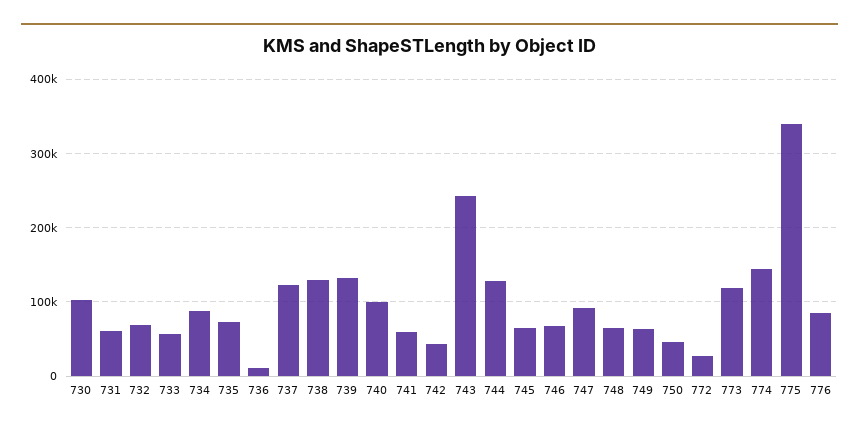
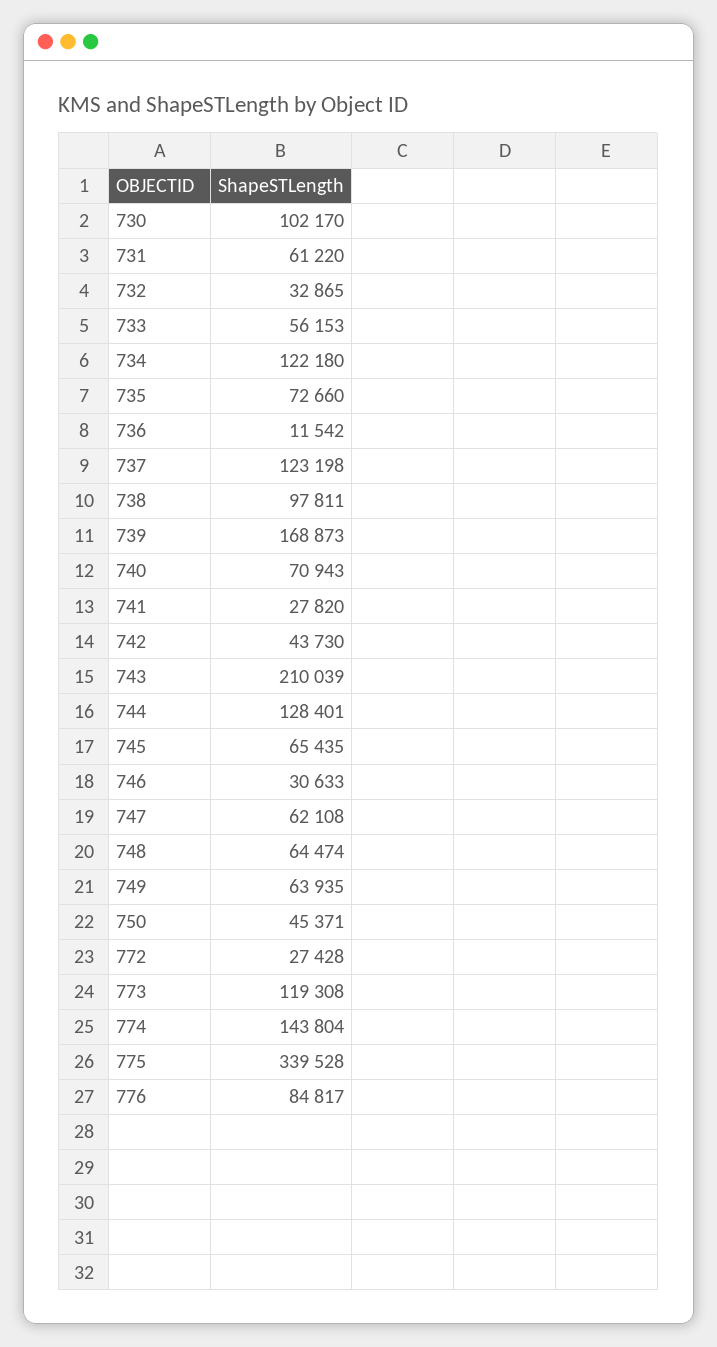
  {
    "730": 102170,
    "731": 61220,
-   "732": 70000,
+   "732": 32865,
    "733": 56153,
-   "734": 90000,
+   "734": 122180,
    "735": 72660,
    "736": 11542,
    "737": 123198,
-   "738": 130000,
+   "738": 97811,
-   "739": 130000,
+   "739": 168873,
-   "740": 100000,
+   "740": 70943,
-   "741": 60000,
+   "741": 27820,
    "742": 43730,
-   "743": 240000,
+   "743": 210039,
    "744": 128401,
    "745": 65435,
-   "746": 70000,
+   "746": 30633,
-   "747": 90000,
+   "747": 62108,
    "748": 64474,
    "749": 63935,
    "750": 45371,
    "772": 27428,
    "773": 119308,
    "774": 143804,
    "775": 339528,
    "776": 84817
  }

